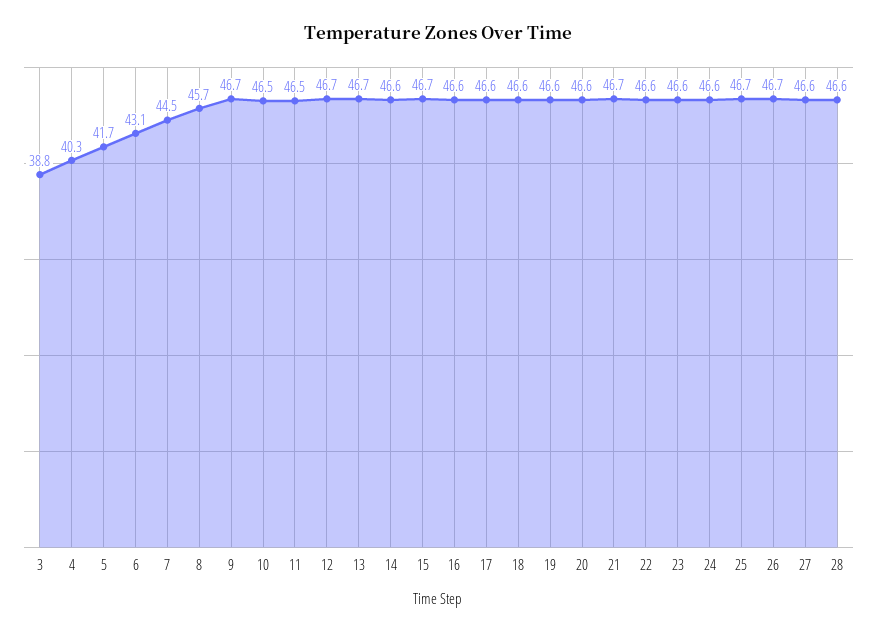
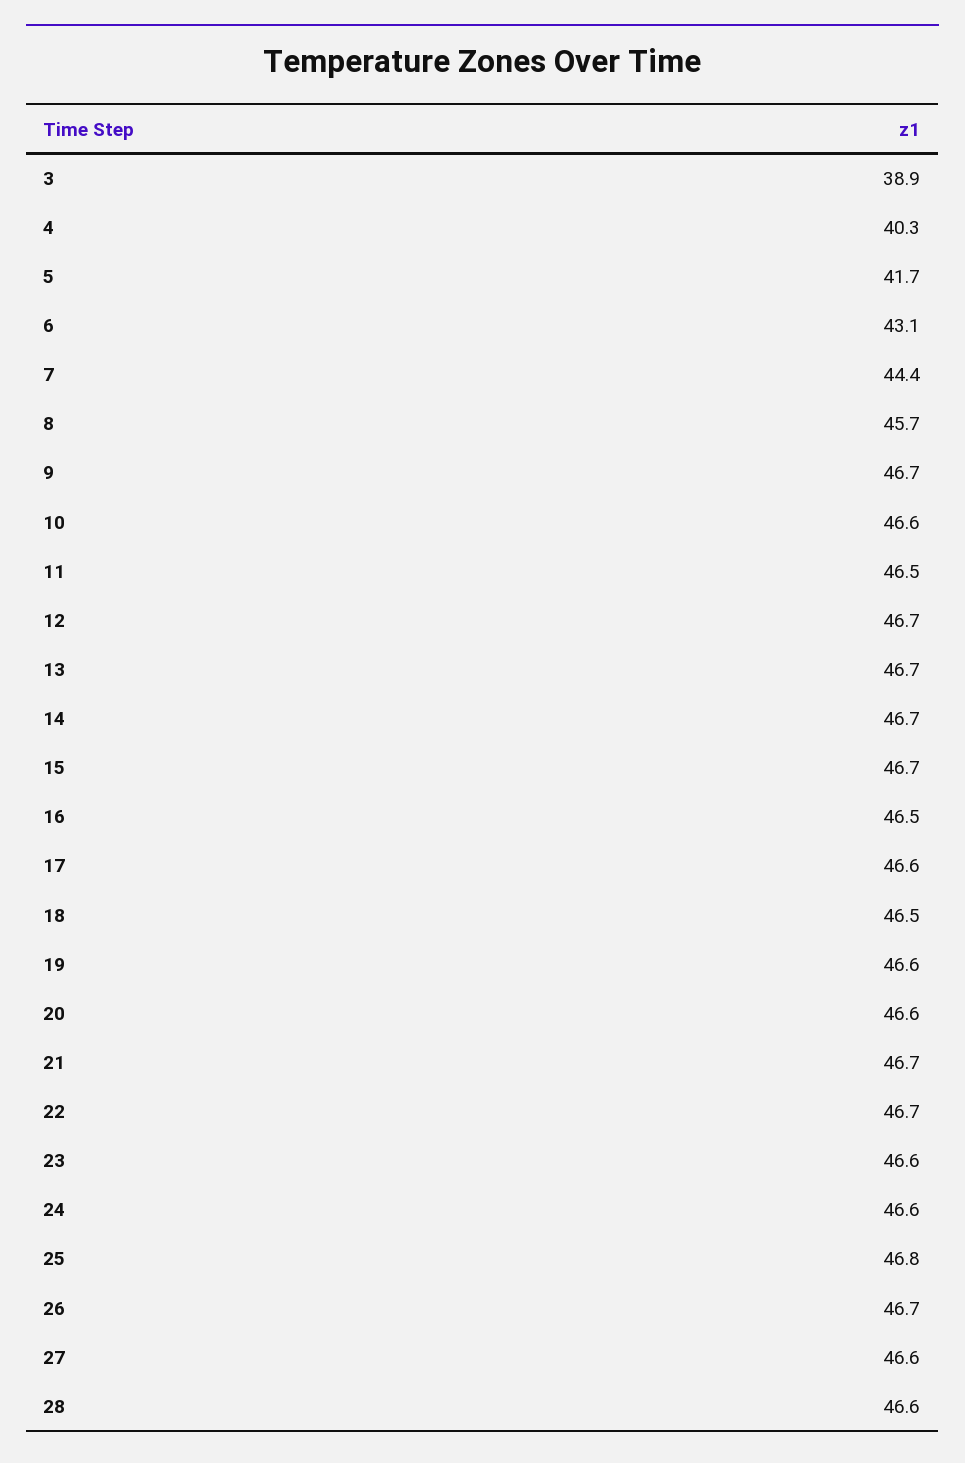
  {
-   "3": 38.8,
+   "3": 38.9,
    "4": 40.3,
    "5": 41.7,
    "6": 43.1,
-   "7": 44.5,
+   "7": 44.4,
    "8": 45.7,
    "9": 46.7,
-   "10": 46.5,
+   "10": 46.6,
    "11": 46.5,
    "12": 46.7,
    "13": 46.7,
-   "14": 46.6,
+   "14": 46.7,
    "15": 46.7,
-   "16": 46.6,
+   "16": 46.5,
    "17": 46.6,
-   "18": 46.6,
+   "18": 46.5,
    "19": 46.6,
    "20": 46.6,
    "21": 46.7,
-   "22": 46.6,
+   "22": 46.7,
    "23": 46.6,
    "24": 46.6,
-   "25": 46.7,
+   "25": 46.8,
    "26": 46.7,
    "27": 46.6,
    "28": 46.6
  }

